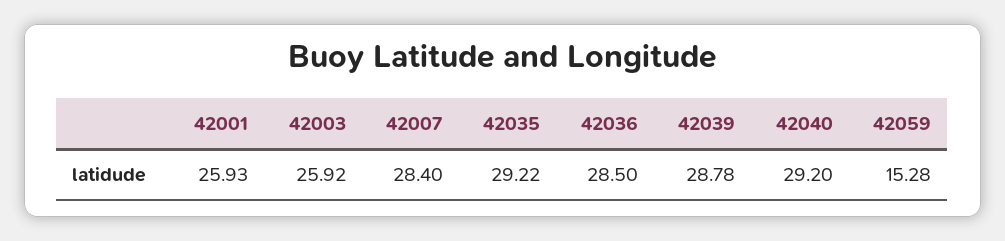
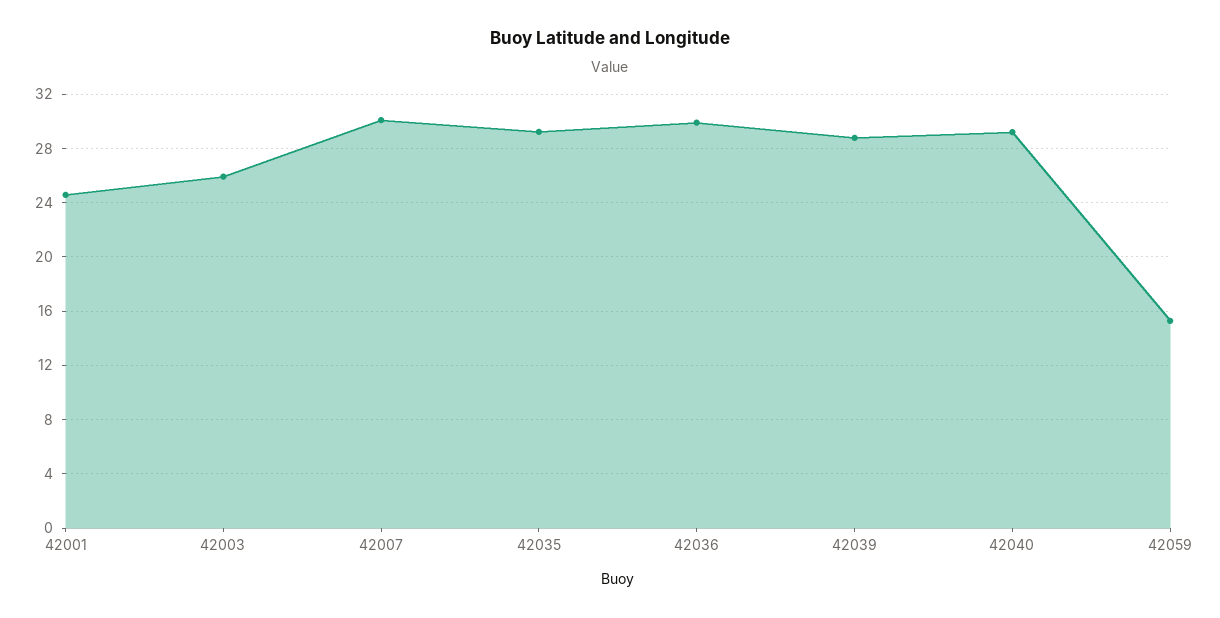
  {
-   "42001": 25.93,
+   "42001": 24.5,
    "42003": 25.92,
-   "42007": 28.4,
+   "42007": 30,
    "42035": 29.22,
-   "42036": 28.5,
+   "42036": 30,
    "42039": 28.78,
    "42040": 29.2,
    "42059": 15.28
  }

